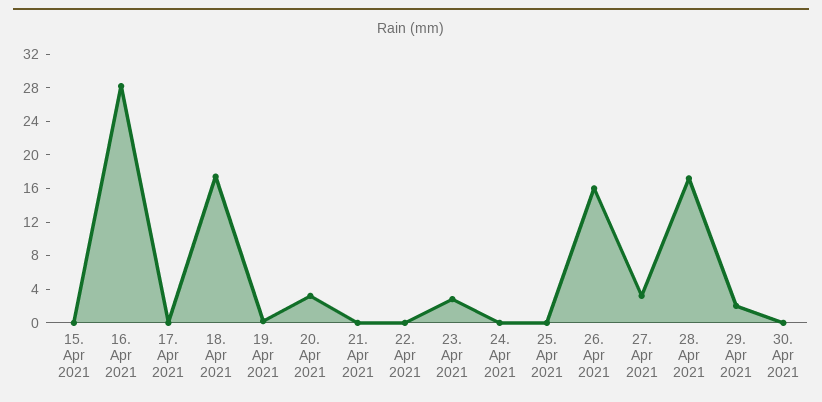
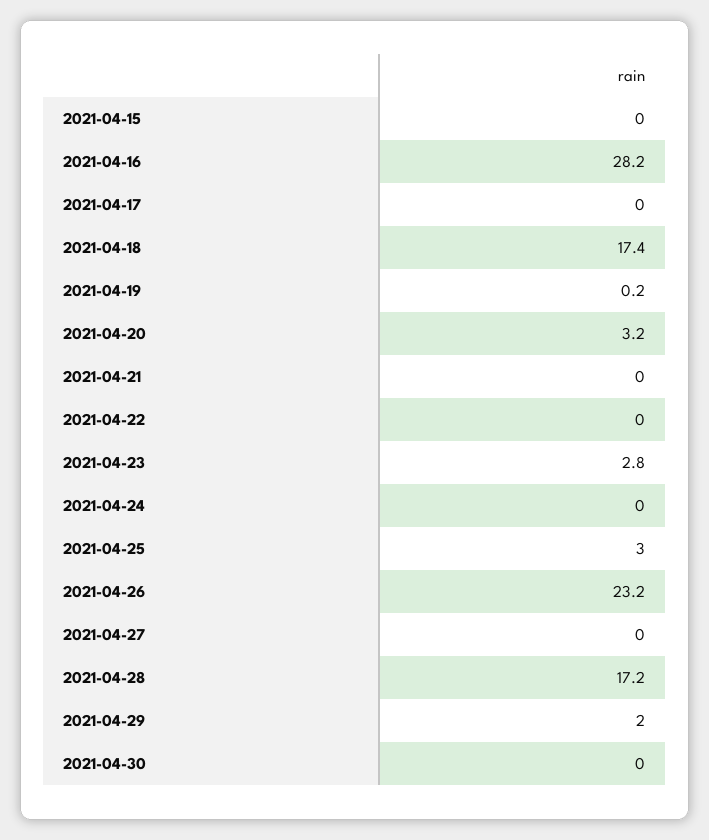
  {
    "15. Apr 2021": 0,
    "16. Apr 2021": 28.2,
    "17. Apr 2021": 0,
    "18. Apr 2021": 17.4,
    "19. Apr 2021": 0.2,
    "20. Apr 2021": 3.2,
    "21. Apr 2021": 0,
    "22. Apr 2021": 0,
    "23. Apr 2021": 2.8,
    "24. Apr 2021": 0,
-   "25. Apr 2021": 0,
+   "25. Apr 2021": 3,
-   "26. Apr 2021": 16,
+   "26. Apr 2021": 23.2,
-   "27. Apr 2021": 3,
+   "27. Apr 2021": 0,
    "28. Apr 2021": 17.2,
    "29. Apr 2021": 2,
    "30. Apr 2021": 0
  }

